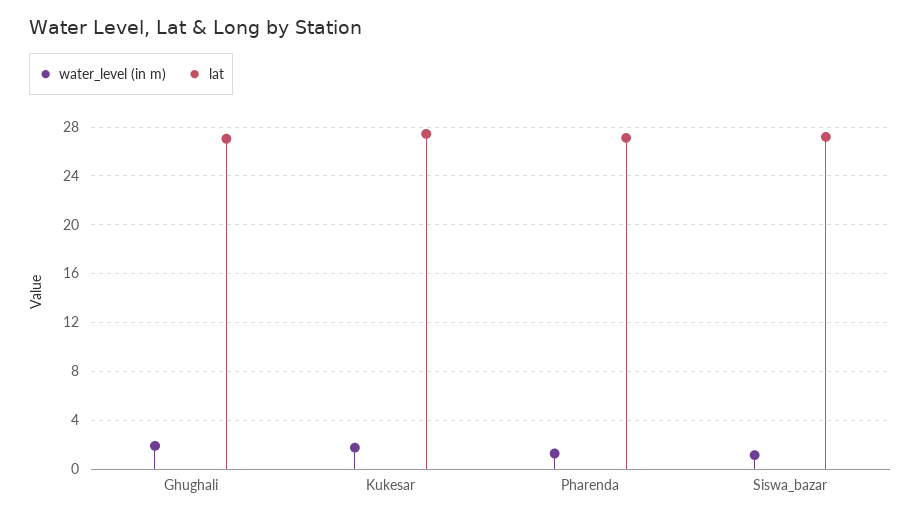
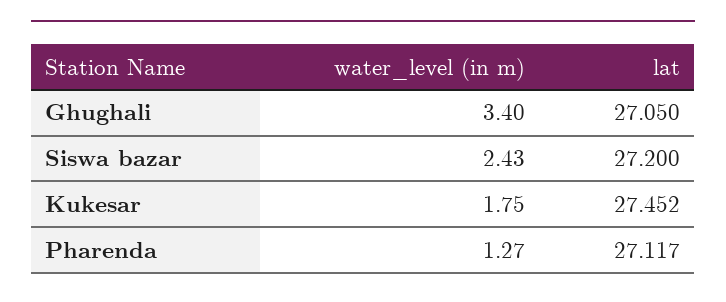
  {
    "water_level (in m)": {
-     "Ghughali": 2,
+     "Ghughali": 3.4,
      "Kukesar": 1.75,
      "Pharenda": 1.27,
-     "Siswa_bazar": 1
+     "Siswa_bazar": 2.43
    },
    "lat": {
      "Ghughali": 27.05,
      "Kukesar": 27.452,
      "Pharenda": 27.117,
      "Siswa_bazar": 27.2
    }
  }

